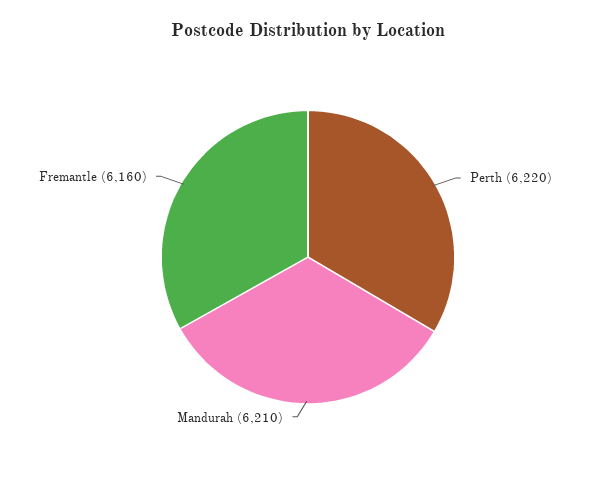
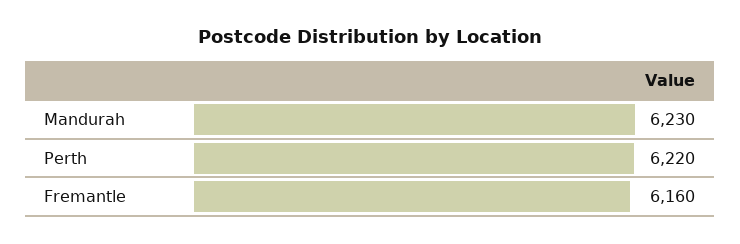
  {
    "Perth": 6220,
-   "Mandurah": 6210,
+   "Mandurah": 6230,
    "Fremantle": 6160
  }

